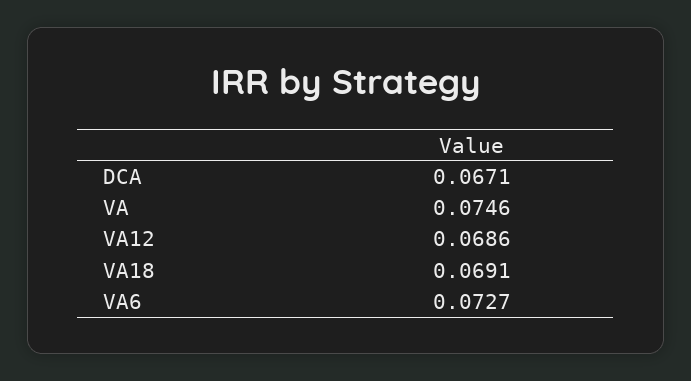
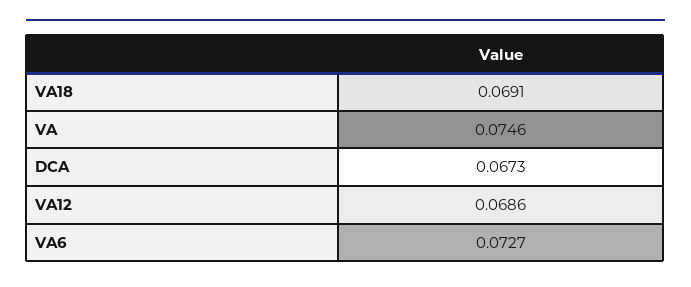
  {
-   "DCA": 0.0671,
+   "DCA": 0.0673,
    "VA": 0.0746,
    "VA12": 0.0686,
    "VA18": 0.0691,
    "VA6": 0.0727
  }

